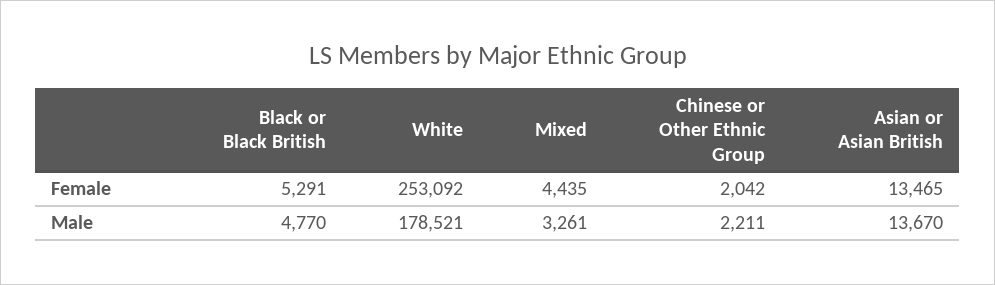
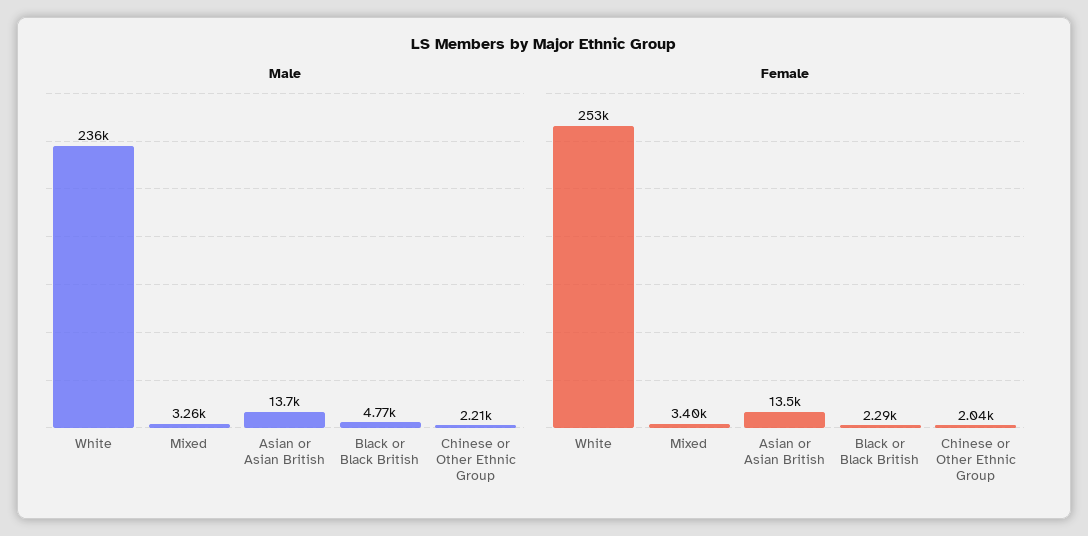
  {
    "Female": {
-     "Black or Black British": 5291,
+     "Black or Black British": 2290,
      "White": 253092,
-     "Mixed": 4435,
+     "Mixed": 3400,
      "Chinese or Other Ethnic Group": 2042,
      "Asian or Asian British": 13465
    },
    "Male": {
      "Black or Black British": 4770,
-     "White": 178521,
+     "White": 236000,
      "Mixed": 3261,
      "Chinese or Other Ethnic Group": 2211,
      "Asian or Asian British": 13670
    }
  }

